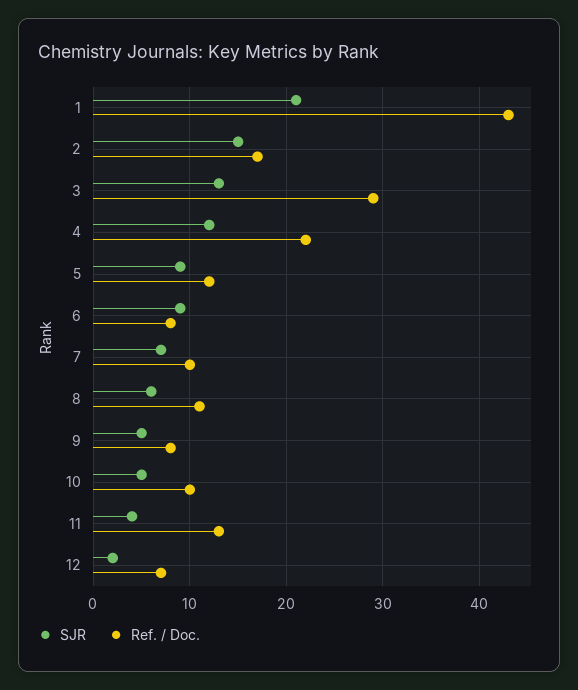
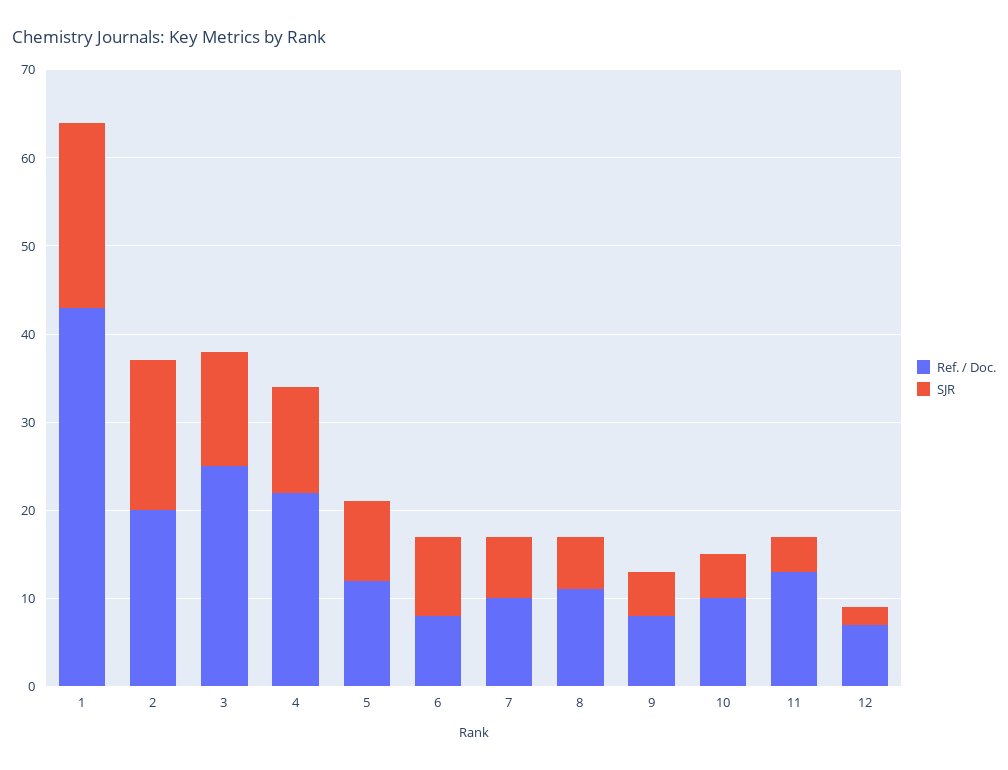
  {
    "SJR": {
      "1": 21,
-     "2": 15,
+     "2": 17,
      "3": 13,
      "4": 12,
      "5": 9,
      "6": 9,
      "7": 7,
      "8": 6,
      "9": 5,
      "10": 5,
      "11": 4,
      "12": 2
    },
    "Ref. / Doc.": {
      "1": 43,
-     "2": 17,
+     "2": 20,
-     "3": 29,
+     "3": 25,
      "4": 22,
      "5": 12,
      "6": 8,
      "7": 10,
      "8": 11,
      "9": 8,
      "10": 10,
      "11": 13,
      "12": 7
    }
  }

